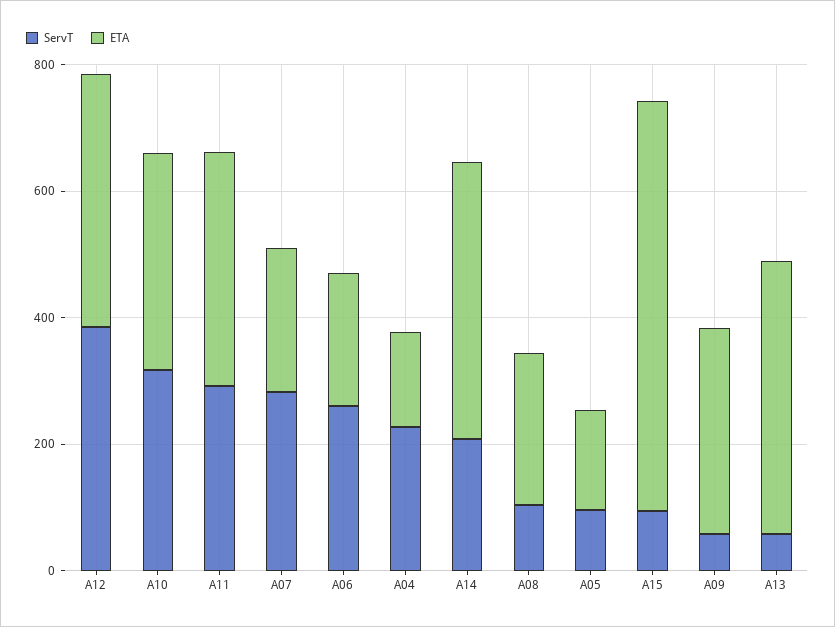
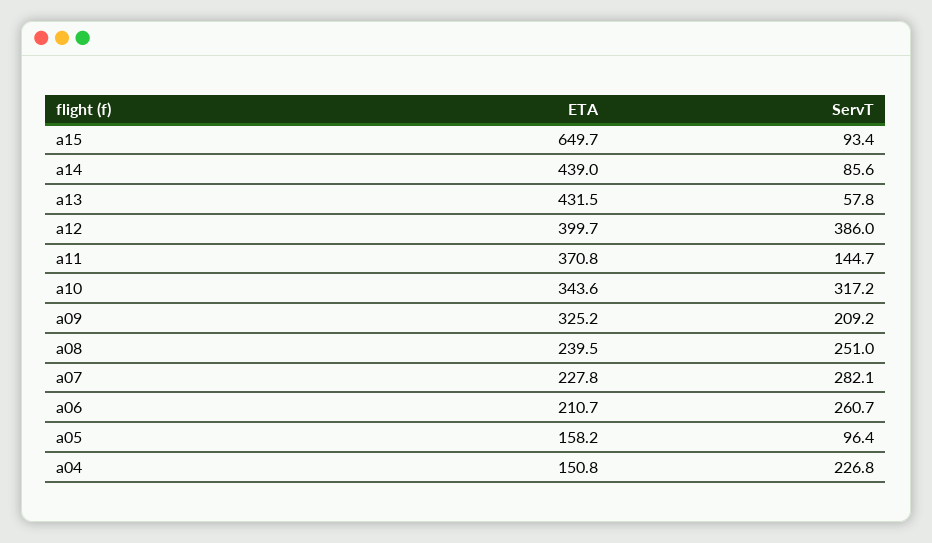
  {
    "ServT": {
      "A12": 386,
      "A10": 317.2,
-     "A11": 300,
+     "A11": 144.7,
      "A07": 282.1,
      "A06": 260.7,
      "A04": 226.8,
-     "A14": 200,
+     "A14": 85.6,
-     "A08": 100,
+     "A08": 251,
      "A05": 96.4,
      "A15": 93.4,
-     "A09": 50,
+     "A09": 209.2,
      "A13": 57.8
    },
    "ETA": {
      "A12": 399.7,
      "A10": 343.6,
      "A11": 370.8,
      "A07": 227.8,
      "A06": 210.7,
      "A04": 150.8,
      "A14": 439,
      "A08": 239.5,
      "A05": 158.2,
      "A15": 649.7,
      "A09": 325.2,
      "A13": 431.5
    }
  }

